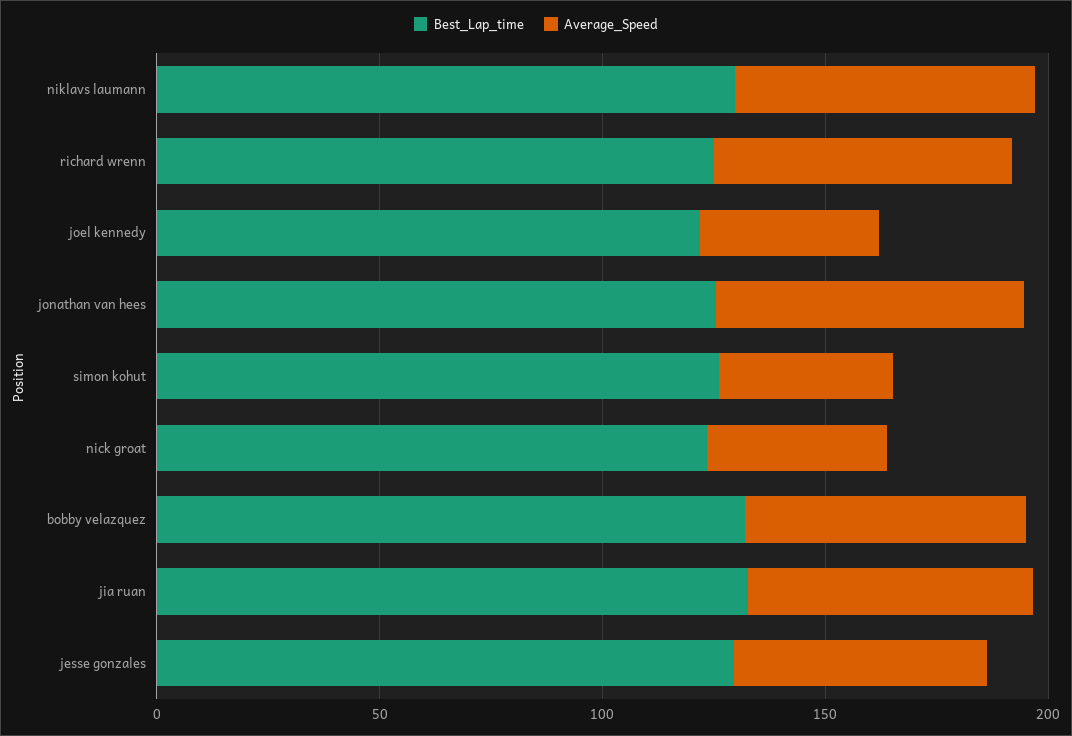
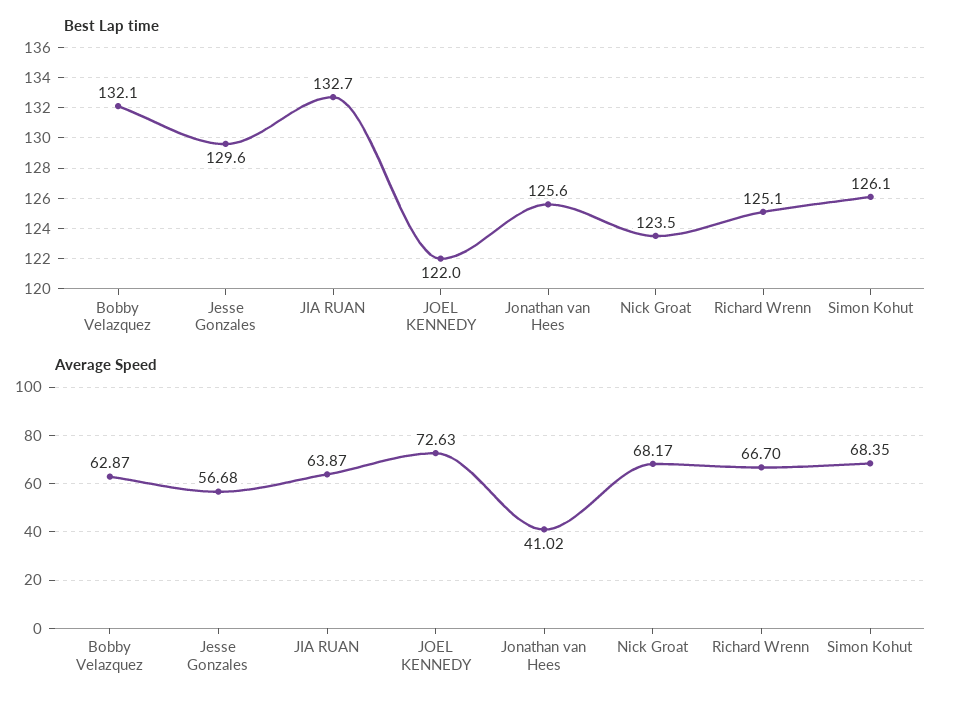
  {
    "Best_Lap_time": {
-     "niklavs laumann": 130,
      "richard wrenn": 125.1,
      "joel kennedy": 122,
      "jonathan van hees": 125.6,
      "simon kohut": 126.1,
      "nick groat": 123.5,
      "bobby velazquez": 132.1,
      "jia ruan": 132.7,
      "jesse gonzales": 129.6
    },
    "Average_Speed": {
-     "niklavs laumann": 70,
      "richard wrenn": 66.7,
-     "joel kennedy": 40,
+     "joel kennedy": 72.63,
-     "jonathan van hees": 70,
+     "jonathan van hees": 41.02,
-     "simon kohut": 40,
+     "simon kohut": 68.35,
-     "nick groat": 40,
+     "nick groat": 68.17,
      "bobby velazquez": 62.87,
      "jia ruan": 63.87,
      "jesse gonzales": 56.68
    }
  }

